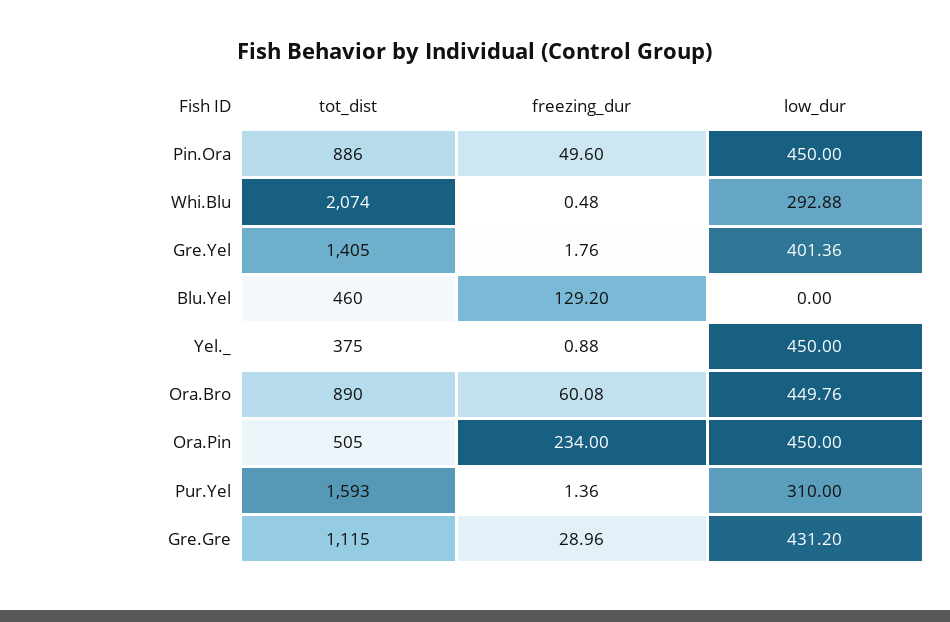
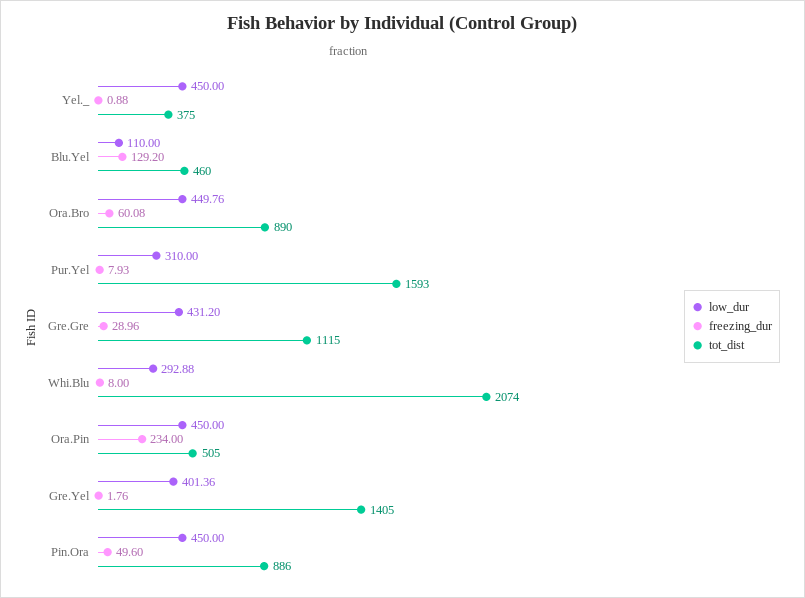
  {
    "tot_dist": {
      "Pin.Ora": 886,
      "Whi.Blu": 2074,
      "Gre.Yel": 1405,
      "Blu.Yel": 460,
      "Yel._": 375,
      "Ora.Bro": 890,
      "Ora.Pin": 505,
      "Pur.Yel": 1593,
      "Gre.Gre": 1115
    },
    "freezing_dur": {
      "Pin.Ora": 49.6,
-     "Whi.Blu": 0.48,
+     "Whi.Blu": 8,
      "Gre.Yel": 1.76,
      "Blu.Yel": 129.2,
      "Yel._": 0.88,
      "Ora.Bro": 60.08,
      "Ora.Pin": 234,
-     "Pur.Yel": 1.36,
+     "Pur.Yel": 7.93,
      "Gre.Gre": 28.96
    },
    "low_dur": {
      "Pin.Ora": 450,
      "Whi.Blu": 292.88,
      "Gre.Yel": 401.36,
-     "Blu.Yel": 0,
+     "Blu.Yel": 110,
      "Yel._": 450,
      "Ora.Bro": 449.76,
      "Ora.Pin": 450,
      "Pur.Yel": 310,
      "Gre.Gre": 431.2
    }
  }

